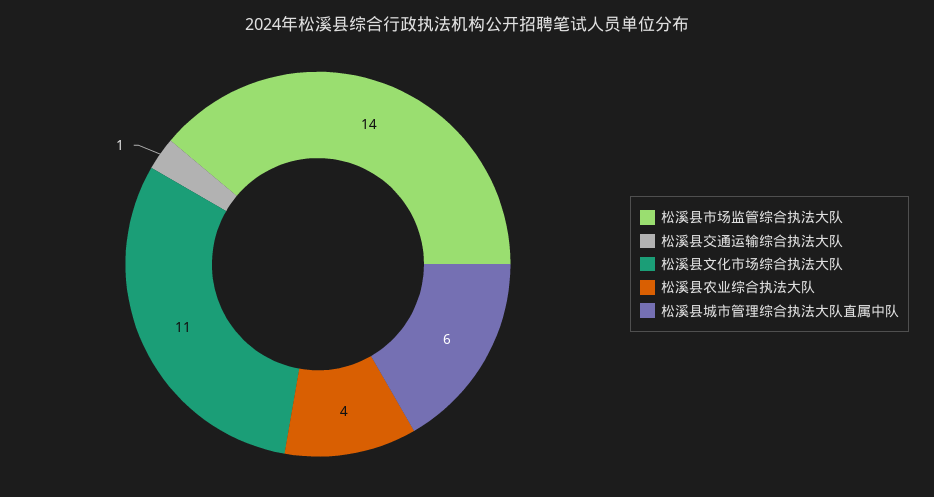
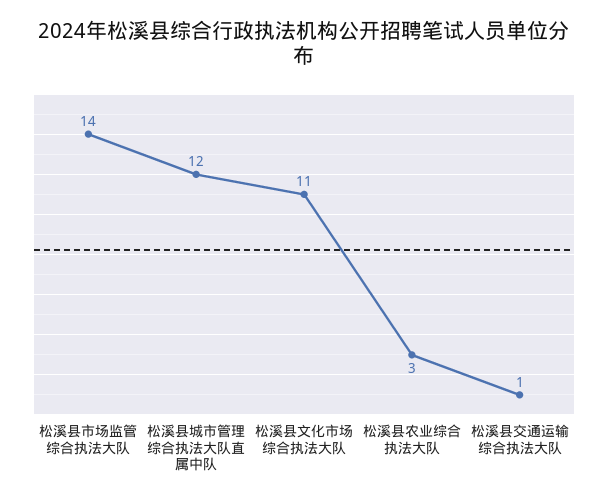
  {
    "松溪县市场监管综合执法大队": 14,
    "松溪县交通运输综合执法大队": 1,
    "松溪县文化市场综合执法大队": 11,
-   "松溪县农业综合执法大队": 4,
+   "松溪县农业综合执法大队": 3,
-   "松溪县城市管理综合执法大队直属中队": 6
+   "松溪县城市管理综合执法大队直属中队": 12
  }

